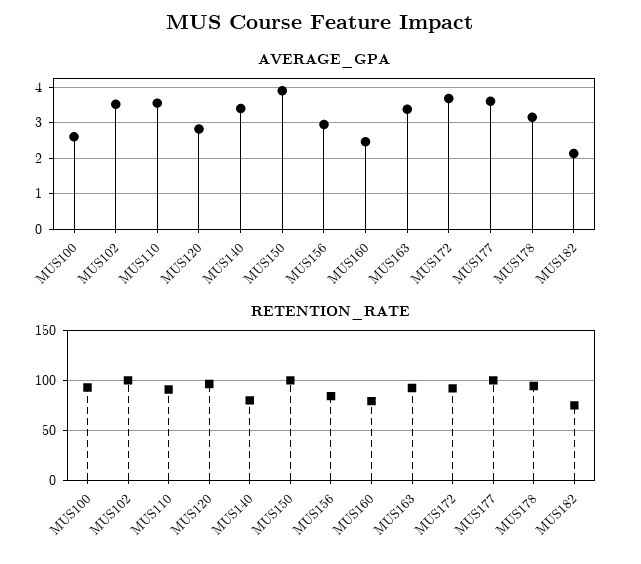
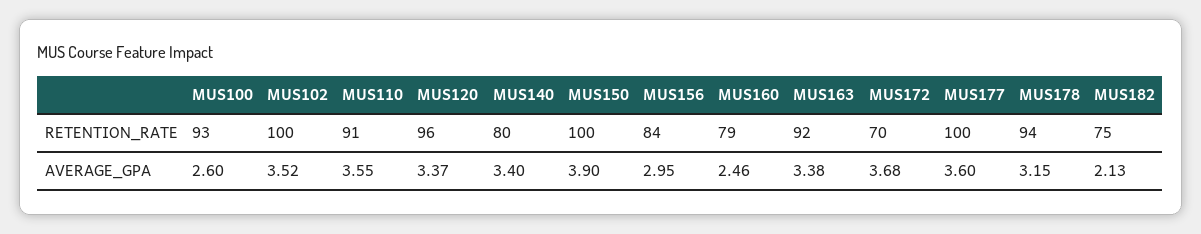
  {
    "AVERAGE_GPA": {
      "MUS100": 2.6,
      "MUS102": 3.52,
      "MUS110": 3.55,
-     "MUS120": 2.8,
+     "MUS120": 3.37,
      "MUS140": 3.4,
      "MUS150": 3.9,
      "MUS156": 2.95,
      "MUS160": 2.46,
      "MUS163": 3.38,
      "MUS172": 3.68,
      "MUS177": 3.6,
      "MUS178": 3.15,
      "MUS182": 2.13
    },
    "RETENTION_RATE": {
      "MUS100": 93,
      "MUS102": 100,
      "MUS110": 91,
      "MUS120": 96,
      "MUS140": 80,
      "MUS150": 100,
      "MUS156": 84,
      "MUS160": 79,
      "MUS163": 92,
-     "MUS172": 90,
+     "MUS172": 70,
      "MUS177": 100,
      "MUS178": 94,
      "MUS182": 75
    }
  }

